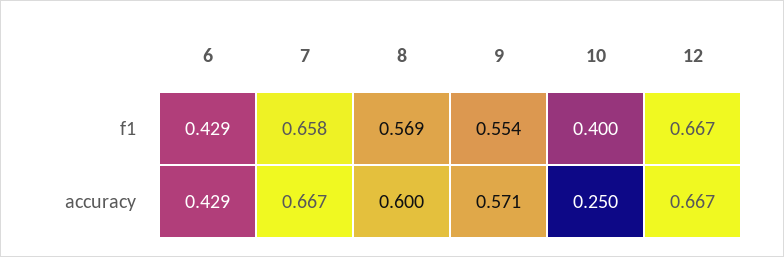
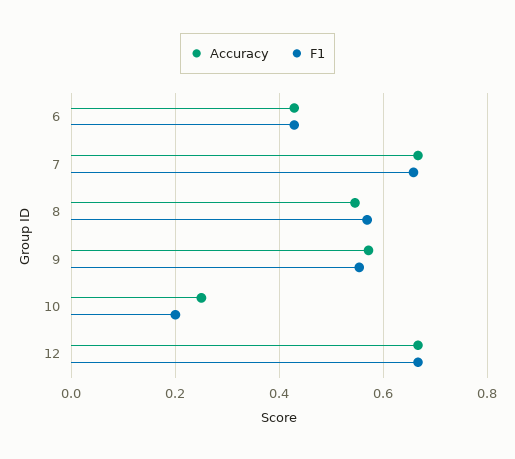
  {
    "f1": {
      "6": 0.429,
      "7": 0.658,
      "8": 0.569,
      "9": 0.554,
-     "10": 0.4,
+     "10": 0.2,
      "12": 0.667
    },
    "accuracy": {
      "6": 0.429,
      "7": 0.667,
-     "8": 0.6,
+     "8": 0.54,
      "9": 0.571,
      "10": 0.25,
      "12": 0.667
    }
  }

